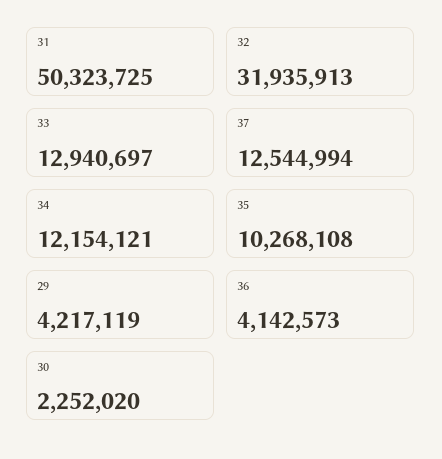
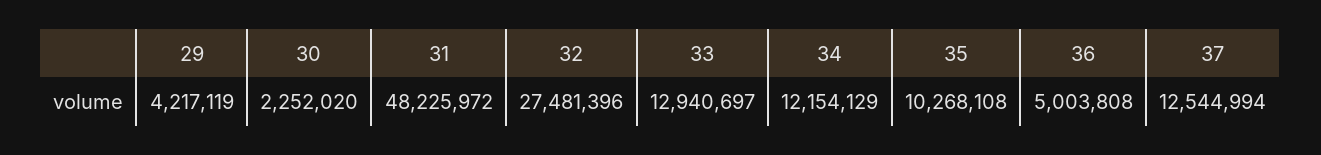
  {
-   "31": 50323725,
+   "31": 48225972,
-   "32": 31935913,
+   "32": 27481396,
    "33": 12940697,
    "37": 12544994,
-   "34": 12154121,
+   "34": 12154129,
    "35": 10268108,
    "29": 4217119,
-   "36": 4142573,
+   "36": 5003808,
    "30": 2252020
  }

